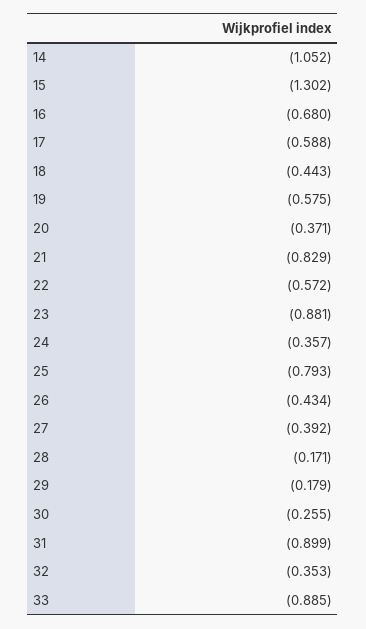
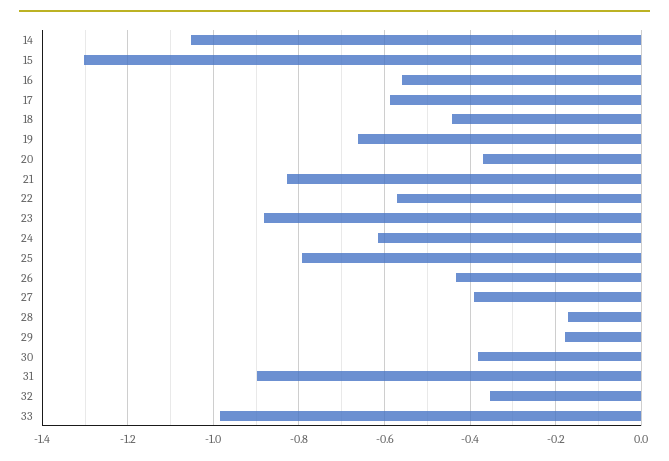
  {
    "14": -1.052,
    "15": -1.302,
-   "16": -0.68,
+   "16": -0.56,
    "17": -0.588,
    "18": -0.443,
-   "19": -0.575,
+   "19": -0.66,
    "20": -0.371,
    "21": -0.829,
    "22": -0.572,
    "23": -0.881,
-   "24": -0.357,
+   "24": -0.62,
    "25": -0.793,
    "26": -0.434,
    "27": -0.392,
    "28": -0.171,
    "29": -0.179,
-   "30": -0.255,
+   "30": -0.38,
    "31": -0.899,
    "32": -0.353,
-   "33": -0.885
+   "33": -0.98
  }

